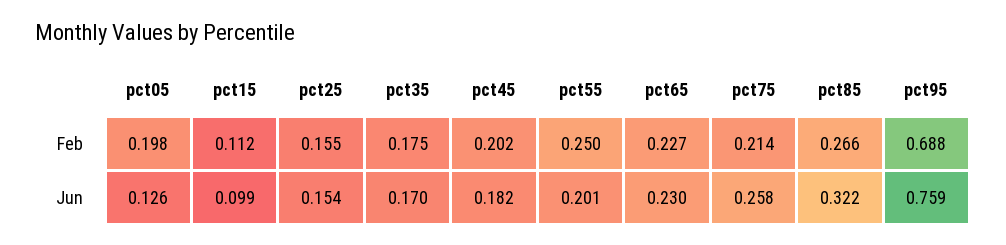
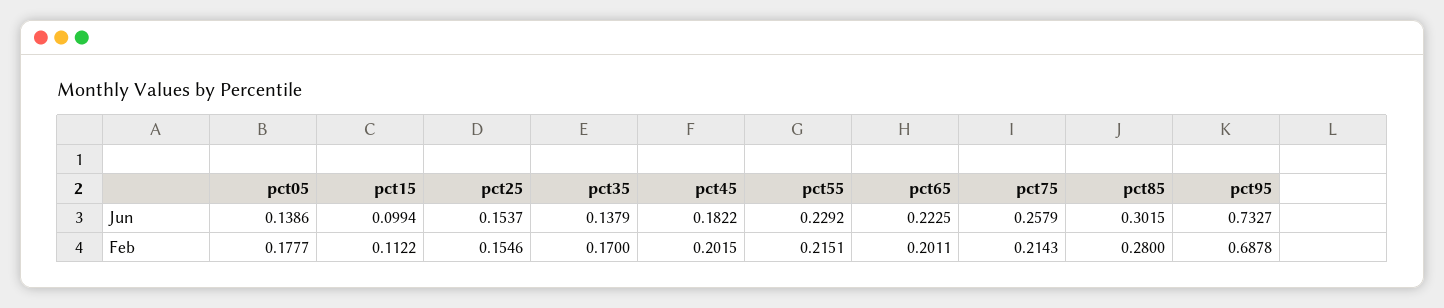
  {
    "pct05": {
-     "Feb": 0.198,
+     "Feb": 0.1777,
-     "Jun": 0.126
+     "Jun": 0.1386
    },
    "pct15": {
      "Feb": 0.1122,
      "Jun": 0.0994
    },
    "pct25": {
      "Feb": 0.1546,
      "Jun": 0.1537
    },
    "pct35": {
-     "Feb": 0.175,
+     "Feb": 0.17,
-     "Jun": 0.17
+     "Jun": 0.1379
    },
    "pct45": {
      "Feb": 0.2015,
      "Jun": 0.1822
    },
    "pct55": {
-     "Feb": 0.25,
+     "Feb": 0.2151,
-     "Jun": 0.201
+     "Jun": 0.2292
    },
    "pct65": {
-     "Feb": 0.227,
+     "Feb": 0.2011,
-     "Jun": 0.23
+     "Jun": 0.2225
    },
    "pct75": {
      "Feb": 0.2143,
      "Jun": 0.2579
    },
    "pct85": {
-     "Feb": 0.266,
+     "Feb": 0.28,
-     "Jun": 0.322
+     "Jun": 0.3015
    },
    "pct95": {
      "Feb": 0.6878,
-     "Jun": 0.759
+     "Jun": 0.7327
    }
  }

